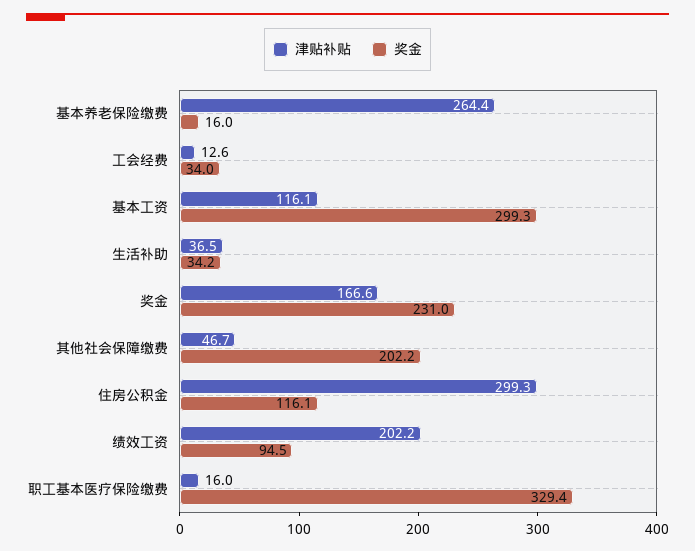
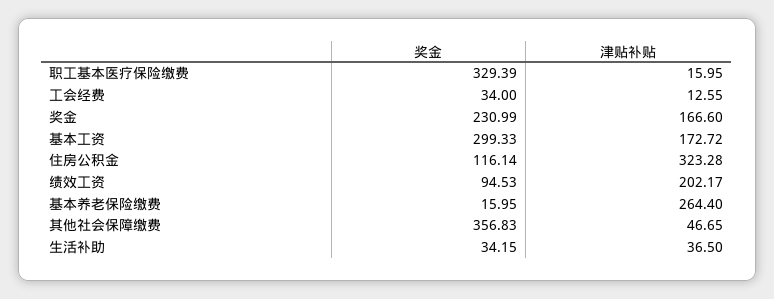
  {
    "津贴补贴": {
      "基本养老保险缴费": 264.4,
      "工会经费": 12.55,
-     "基本工资": 116.1,
+     "基本工资": 172.72,
      "生活补助": 36.5,
      "奖金": 166.6,
      "其他社会保障缴费": 46.65,
-     "住房公积金": 299.3,
+     "住房公积金": 323.28,
      "绩效工资": 202.17,
      "职工基本医疗保险缴费": 15.95
    },
    "奖金": {
      "基本养老保险缴费": 15.95,
      "工会经费": 34,
      "基本工资": 299.33,
      "生活补助": 34.15,
      "奖金": 230.99,
-     "其他社会保障缴费": 202.2,
+     "其他社会保障缴费": 356.83,
      "住房公积金": 116.14,
      "绩效工资": 94.53,
      "职工基本医疗保险缴费": 329.39
    }
  }

